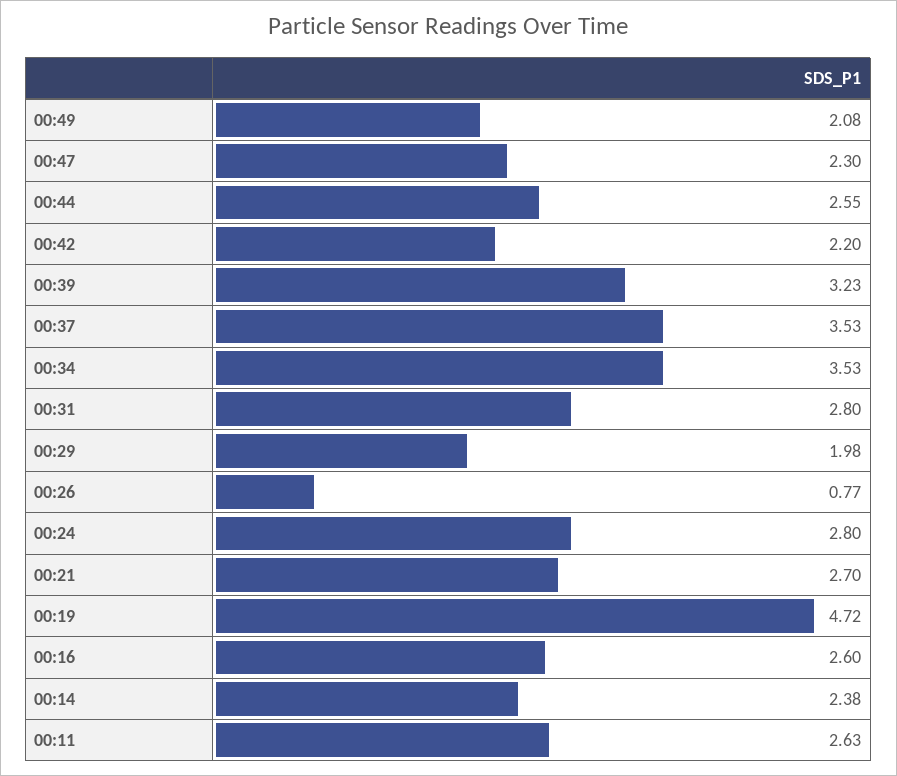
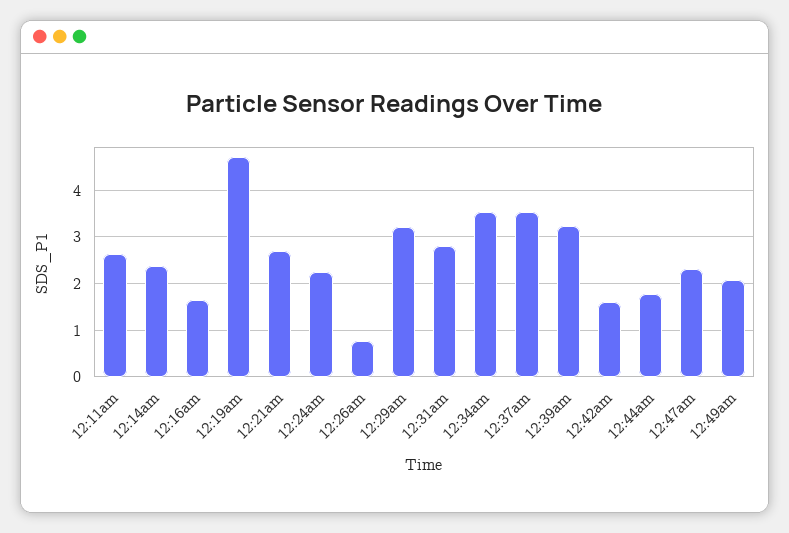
  {
    "00:49": 2.08,
    "00:47": 2.3,
-   "00:44": 2.55,
+   "00:44": 1.8,
-   "00:42": 2.2,
+   "00:42": 1.6,
    "00:39": 3.23,
    "00:37": 3.53,
    "00:34": 3.53,
    "00:31": 2.8,
-   "00:29": 1.98,
+   "00:29": 3.2,
    "00:26": 0.77,
-   "00:24": 2.8,
+   "00:24": 2.2,
    "00:21": 2.7,
    "00:19": 4.72,
-   "00:16": 2.6,
+   "00:16": 1.6,
    "00:14": 2.38,
    "00:11": 2.63
  }

